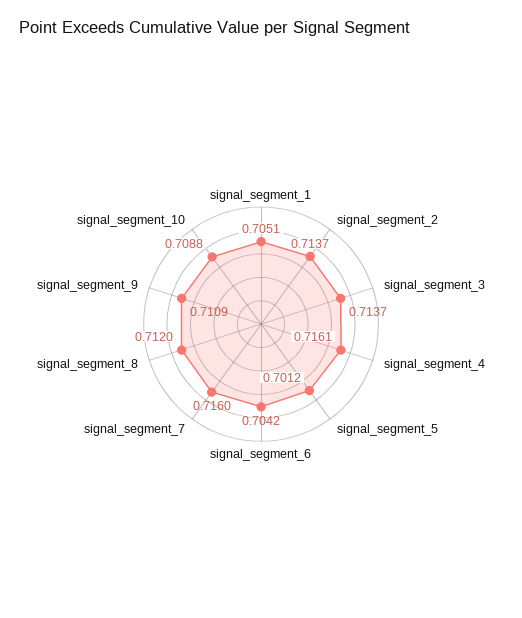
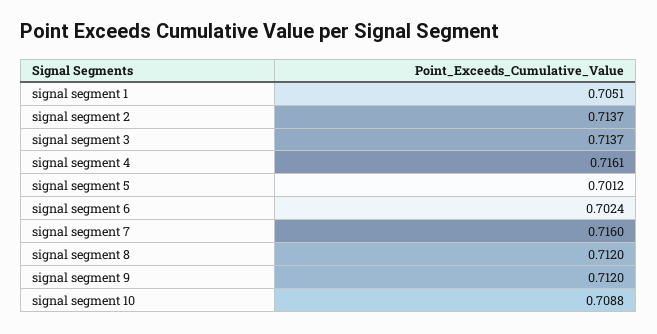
  {
    "signal_segment_1": 0.7051,
    "signal_segment_2": 0.7137,
    "signal_segment_3": 0.7137,
    "signal_segment_4": 0.7161,
    "signal_segment_5": 0.7012,
-   "signal_segment_6": 0.7042,
+   "signal_segment_6": 0.7024,
    "signal_segment_7": 0.716,
    "signal_segment_8": 0.712,
-   "signal_segment_9": 0.7109,
+   "signal_segment_9": 0.712,
    "signal_segment_10": 0.7088
  }

